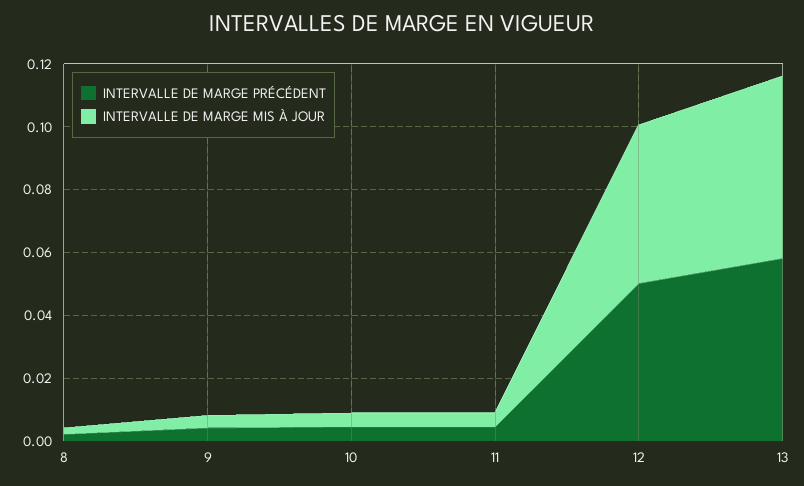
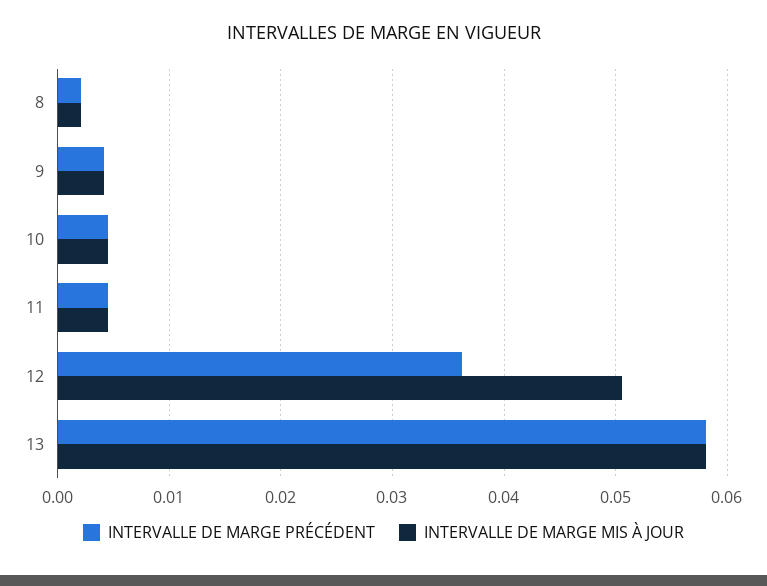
  {
    "INTERVALLE DE MARGE PRÉCÉDENT": {
      "8": 0.002,
      "9": 0.004,
      "10": 0.005,
      "11": 0.005,
-     "12": 0.05,
+     "12": 0.036,
      "13": 0.058
    },
    "INTERVALLE DE MARGE MIS À JOUR": {
      "8": 0.002,
      "9": 0.004,
      "10": 0.005,
      "11": 0.005,
      "12": 0.051,
      "13": 0.058
    }
  }

